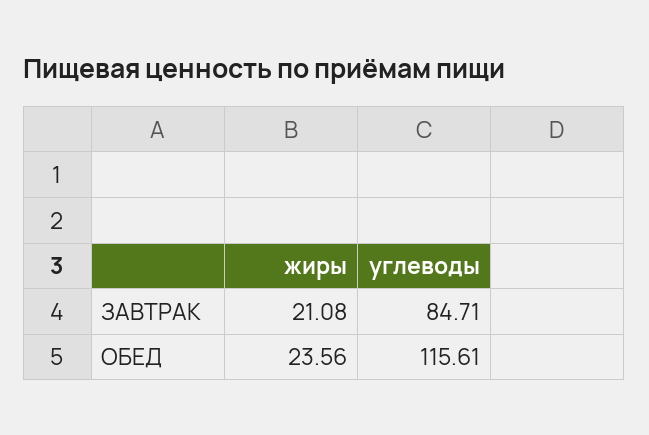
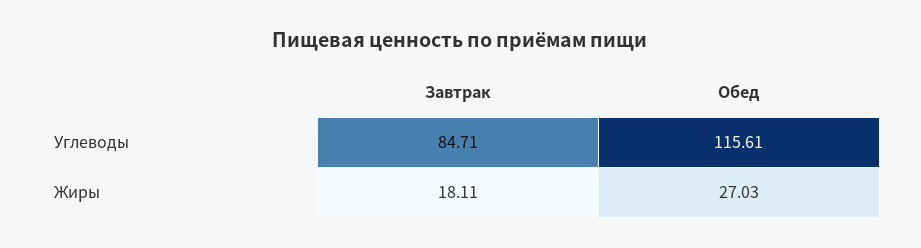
  {
    "жиры": {
-     "ЗАВТРАК": 21.08,
+     "ЗАВТРАК": 18.11,
-     "ОБЕД": 23.56
+     "ОБЕД": 27.03
    },
    "углеводы": {
      "ЗАВТРАК": 84.71,
      "ОБЕД": 115.61
    }
  }

